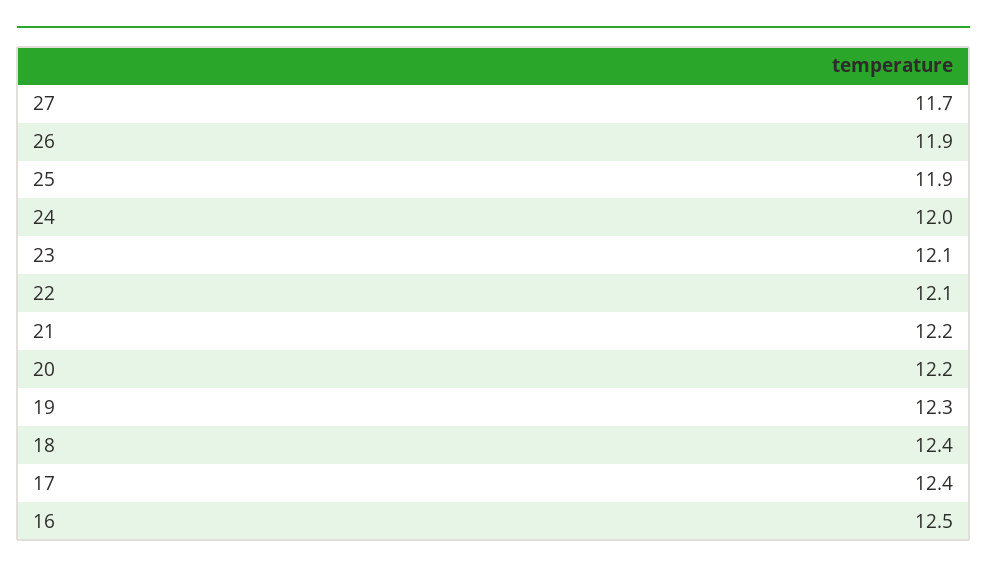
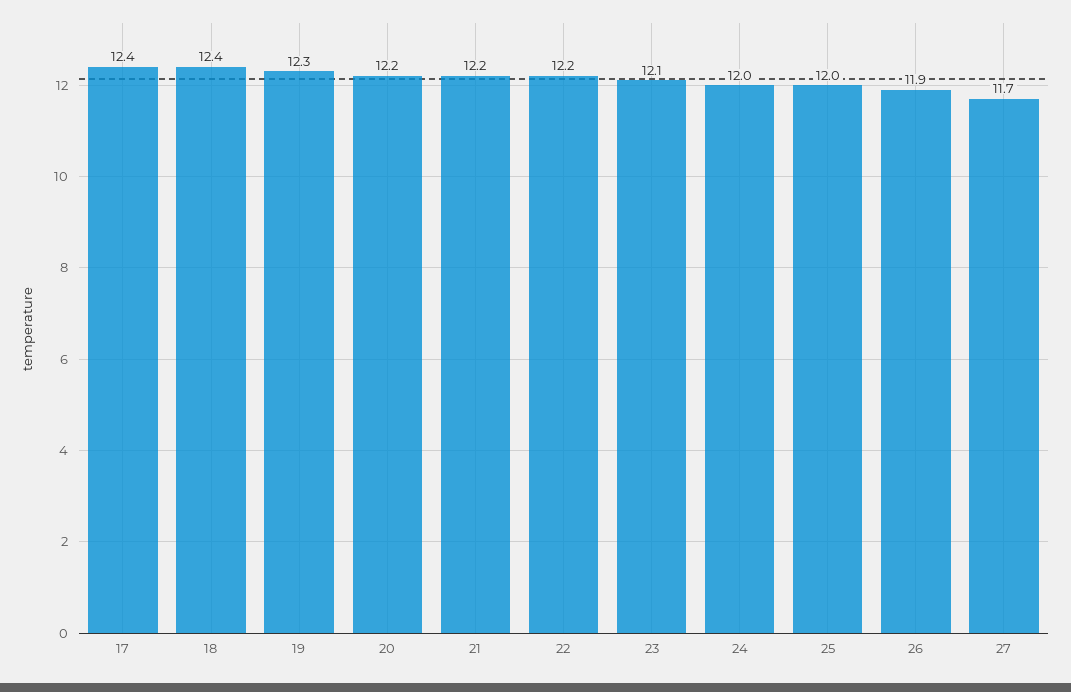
  {
    "27": 11.7,
    "26": 11.9,
-   "25": 11.9,
+   "25": 12,
    "24": 12,
    "23": 12.1,
-   "22": 12.1,
+   "22": 12.2,
    "21": 12.2,
    "20": 12.2,
    "19": 12.3,
    "18": 12.4,
-   "17": 12.4,
+   "17": 12.4
-   "16": 12.5
  }

